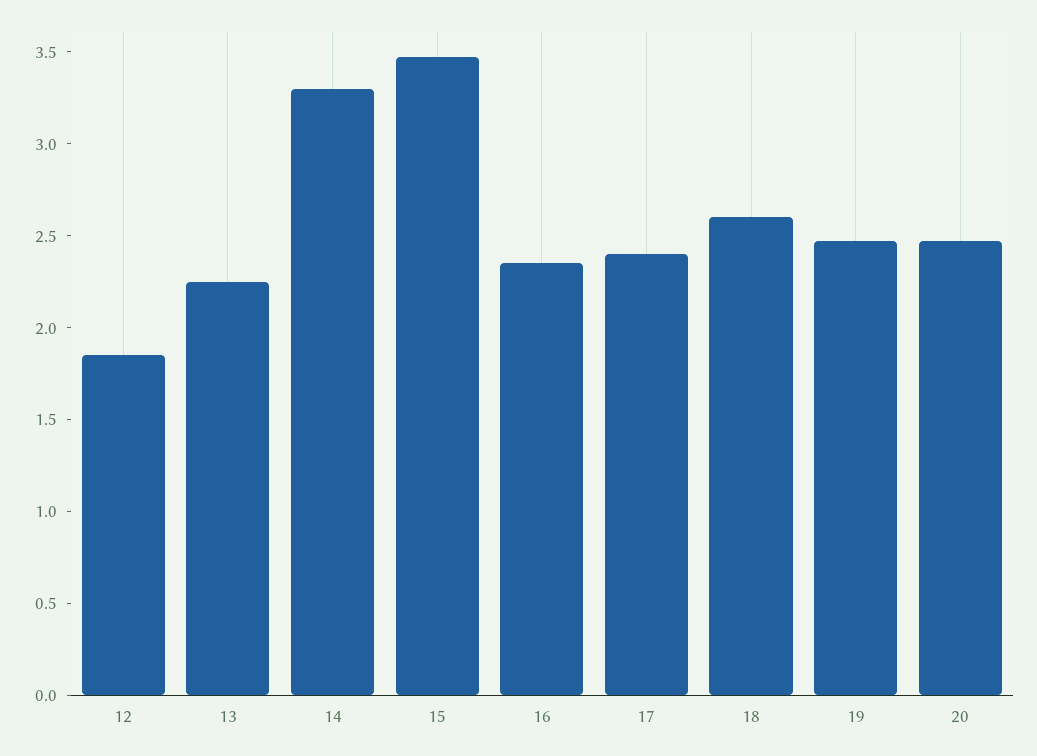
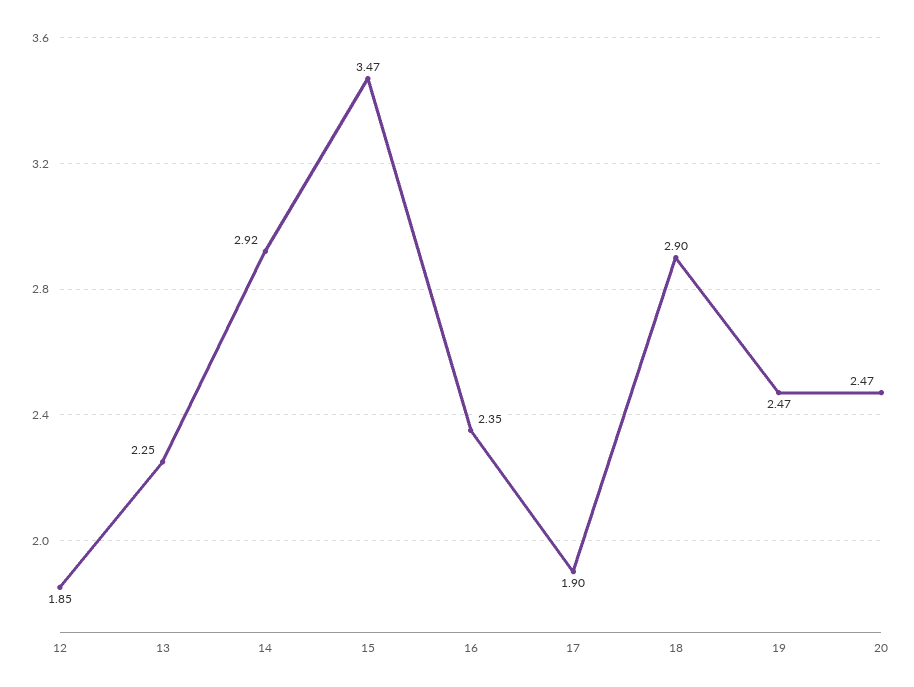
  {
    "12": 1.85,
    "13": 2.25,
-   "14": 3.3,
+   "14": 2.92,
    "15": 3.47,
    "16": 2.35,
-   "17": 2.4,
+   "17": 1.9,
-   "18": 2.6,
+   "18": 2.9,
    "19": 2.47,
    "20": 2.47
  }

